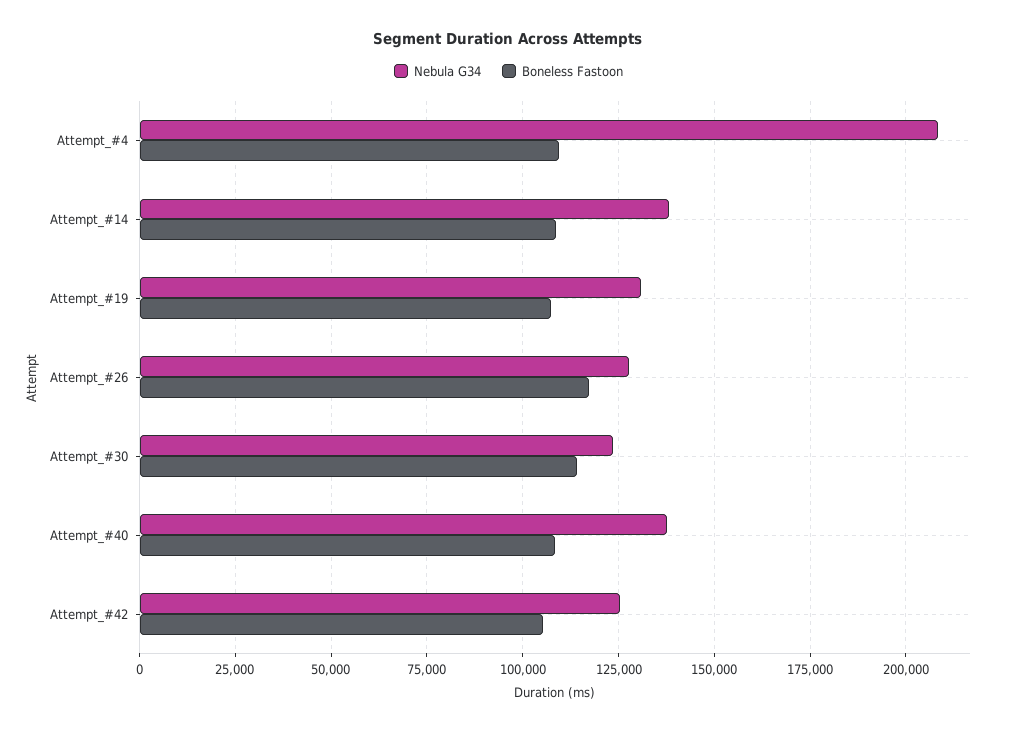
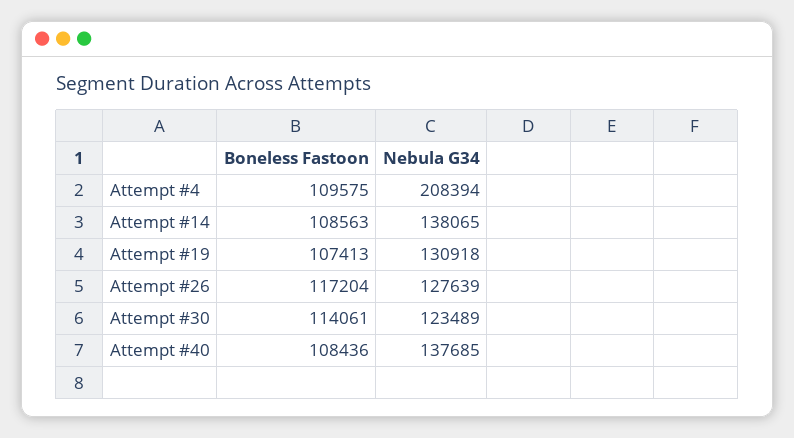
  {
    "Nebula G34": {
      "Attempt_#4": 208394,
      "Attempt_#14": 138065,
      "Attempt_#19": 130918,
      "Attempt_#26": 127639,
      "Attempt_#30": 123489,
-     "Attempt_#40": 137685,
+     "Attempt_#40": 137685
-     "Attempt_#42": 125000
    },
    "Boneless Fastoon": {
      "Attempt_#4": 109575,
      "Attempt_#14": 108563,
      "Attempt_#19": 107413,
      "Attempt_#26": 117204,
      "Attempt_#30": 114061,
-     "Attempt_#40": 108436,
+     "Attempt_#40": 108436
-     "Attempt_#42": 105000
    }
  }

